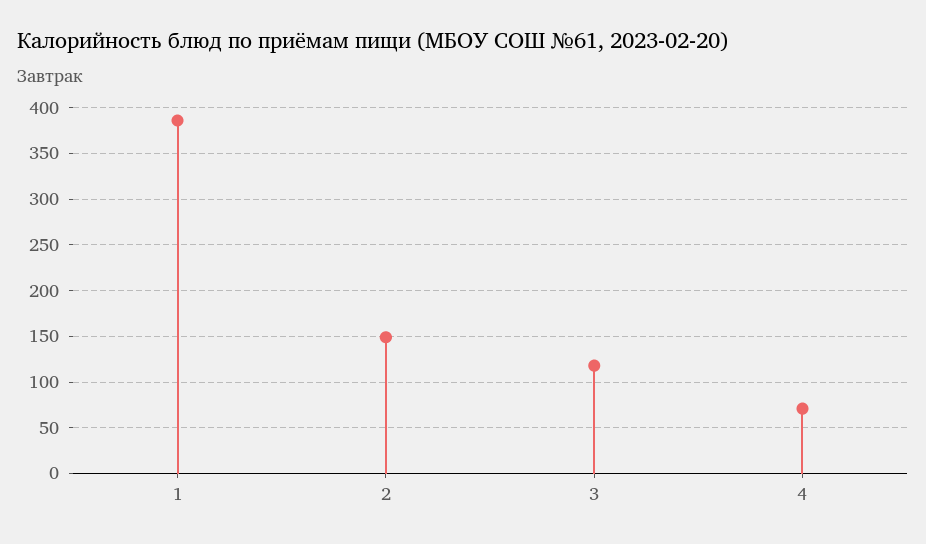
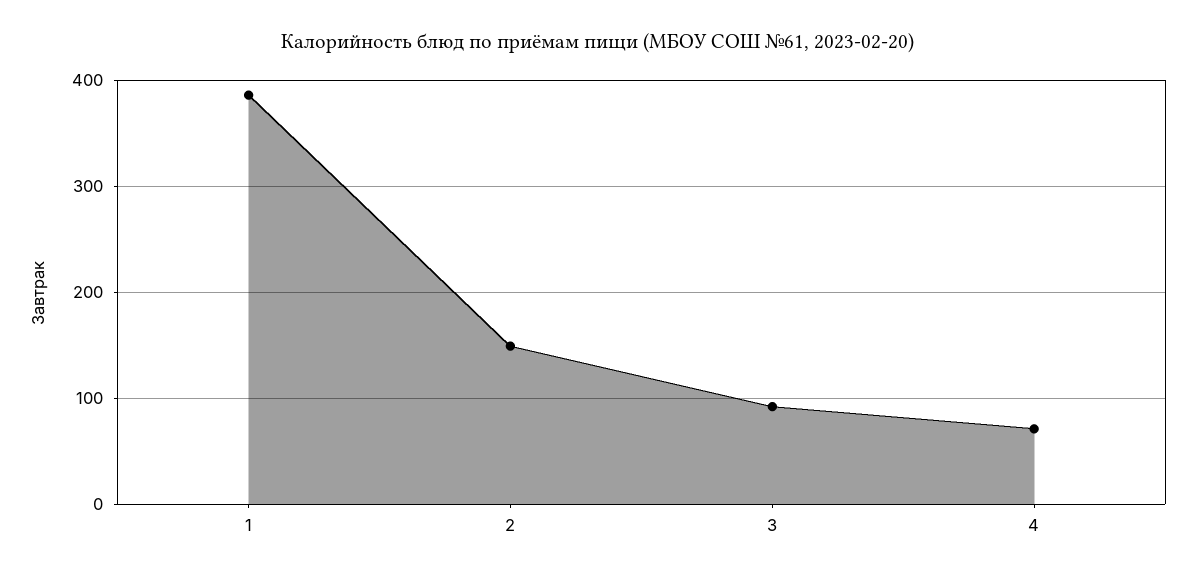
  {
    "1": 390,
    "2": 150,
-   "3": 120,
+   "3": 90,
    "4": 70
  }

